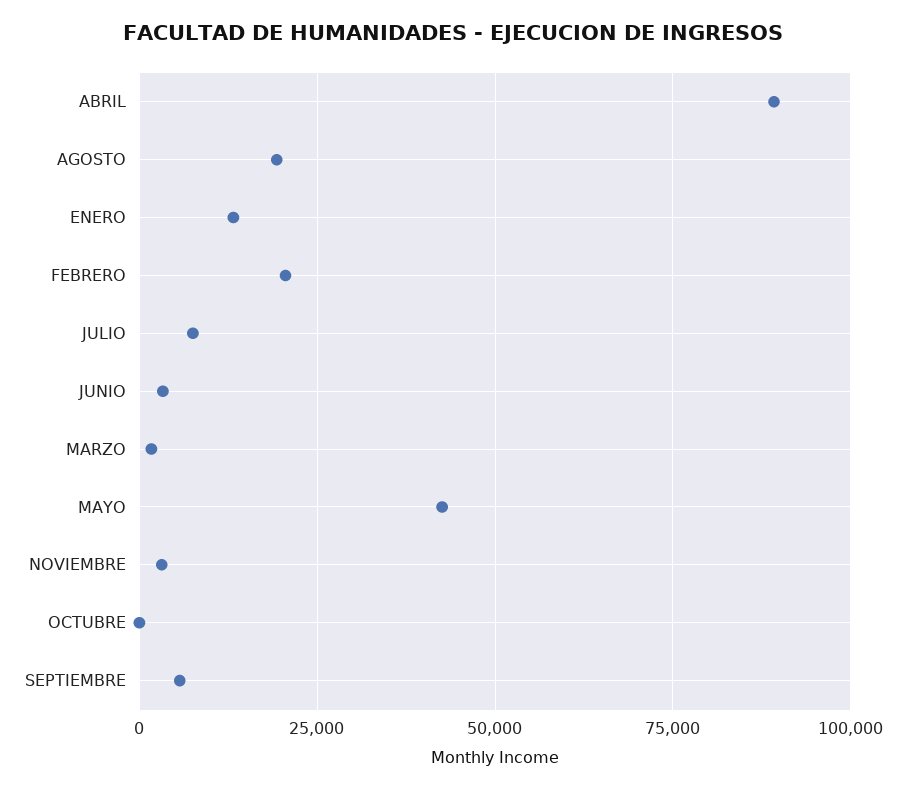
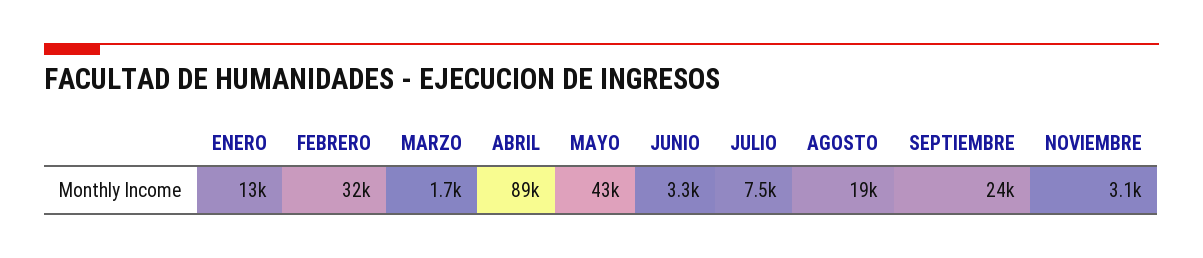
  {
    "ABRIL": 89000,
    "AGOSTO": 19000,
    "ENERO": 13000,
-   "FEBRERO": 20000,
+   "FEBRERO": 32000,
    "JULIO": 7500,
    "JUNIO": 3300,
    "MARZO": 1700,
    "MAYO": 43000,
    "NOVIEMBRE": 3100,
-   "OCTUBRE": 0,
-   "SEPTIEMBRE": 5000
+   "SEPTIEMBRE": 24000
  }

